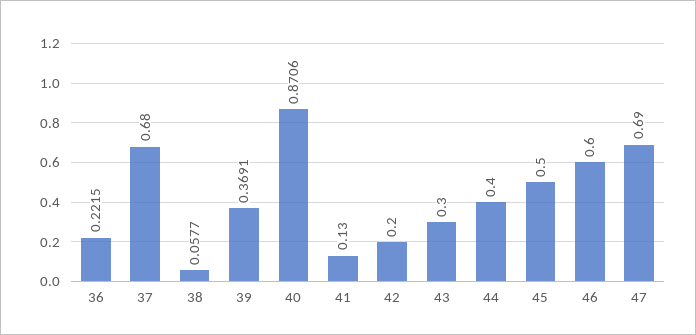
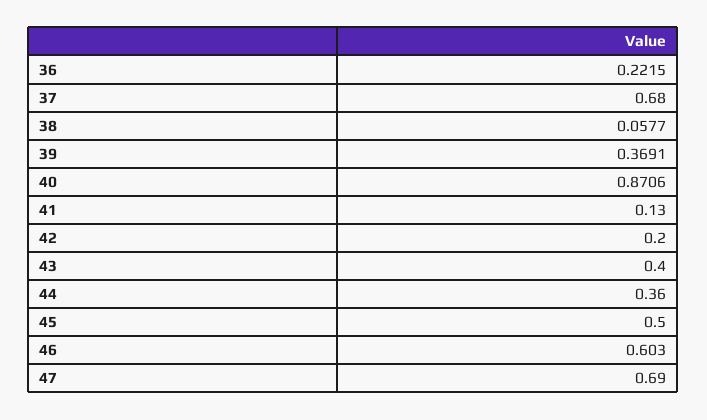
  {
    "36": 0.2215,
    "37": 0.68,
    "38": 0.0577,
    "39": 0.3691,
    "40": 0.8706,
    "41": 0.13,
    "42": 0.2,
-   "43": 0.3,
+   "43": 0.4,
-   "44": 0.4,
+   "44": 0.36,
    "45": 0.5,
-   "46": 0.6,
+   "46": 0.603,
    "47": 0.69
  }

